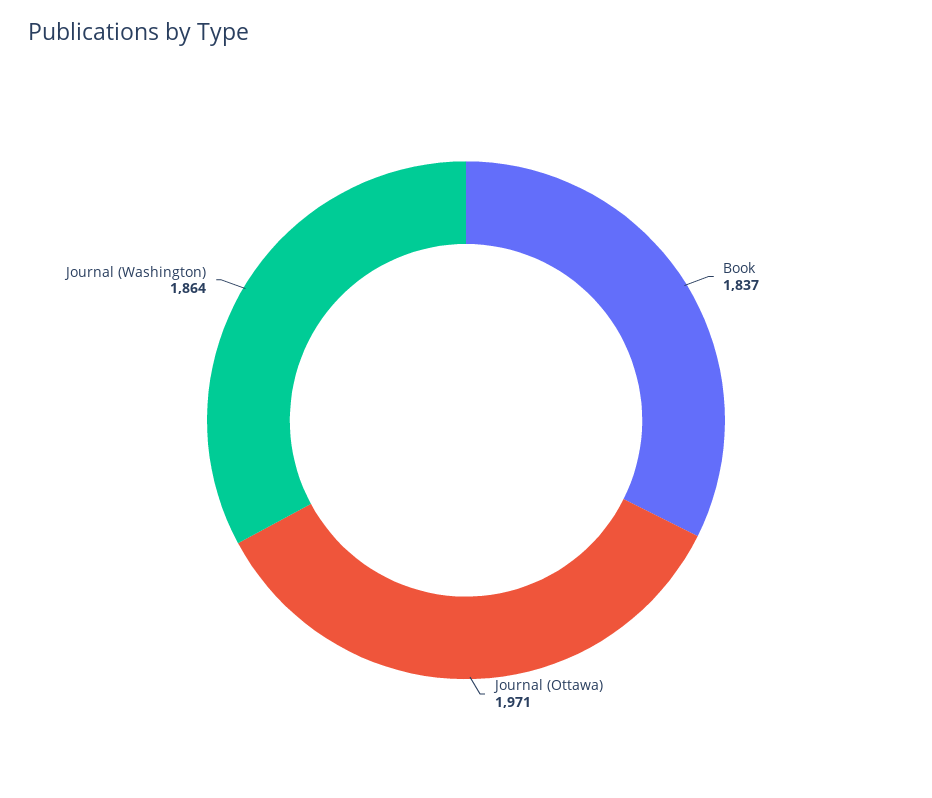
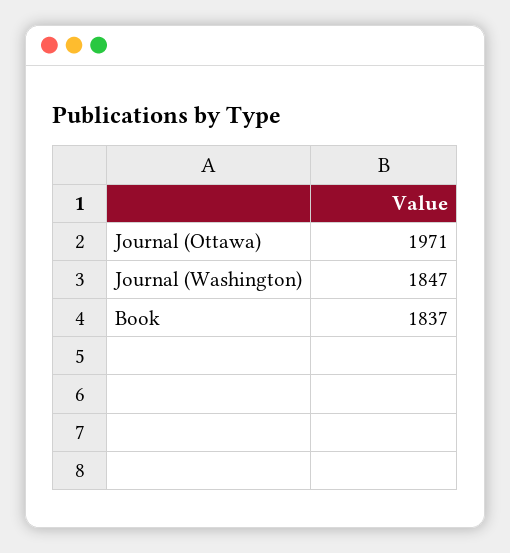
  {
    "Book": 1837,
    "Journal (Ottawa)": 1971,
-   "Journal (Washington)": 1864
+   "Journal (Washington)": 1847
  }

